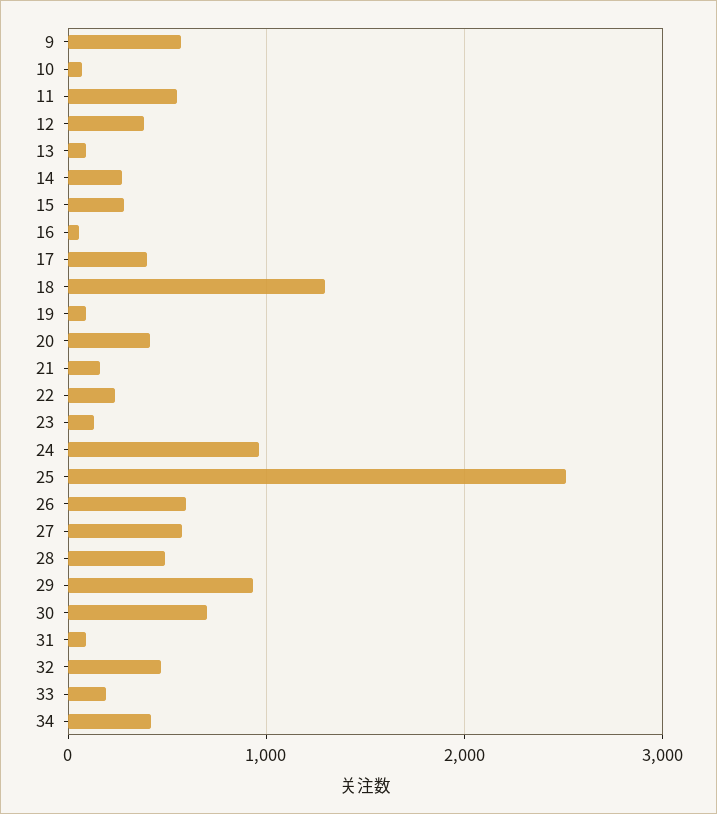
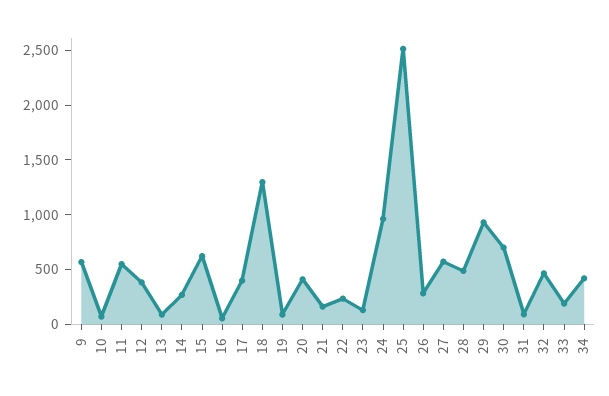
  {
    "9": 600,
    "10": 100,
    "11": 600,
    "12": 400,
    "13": 100,
    "14": 300,
-   "15": 300,
+   "15": 600,
    "16": 100,
    "17": 400,
    "18": 1300,
    "19": 100,
    "20": 400,
    "21": 200,
    "22": 200,
    "23": 100,
    "24": 1000,
    "25": 2500,
-   "26": 600,
+   "26": 300,
    "27": 600,
    "28": 500,
    "29": 900,
    "30": 700,
    "31": 100,
    "32": 500,
    "33": 200,
    "34": 400
  }

